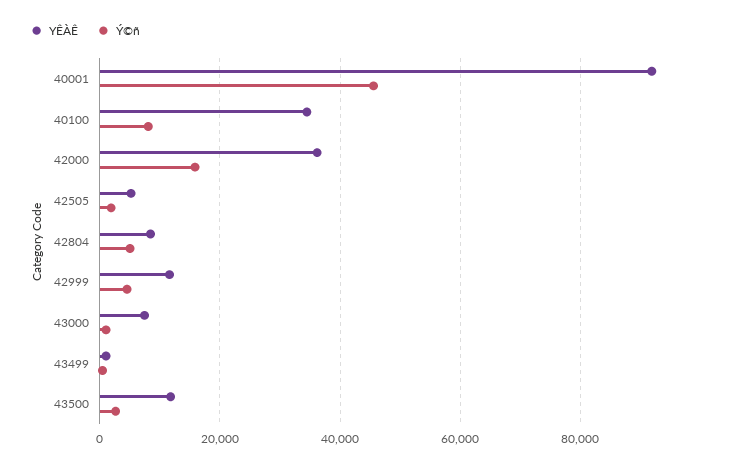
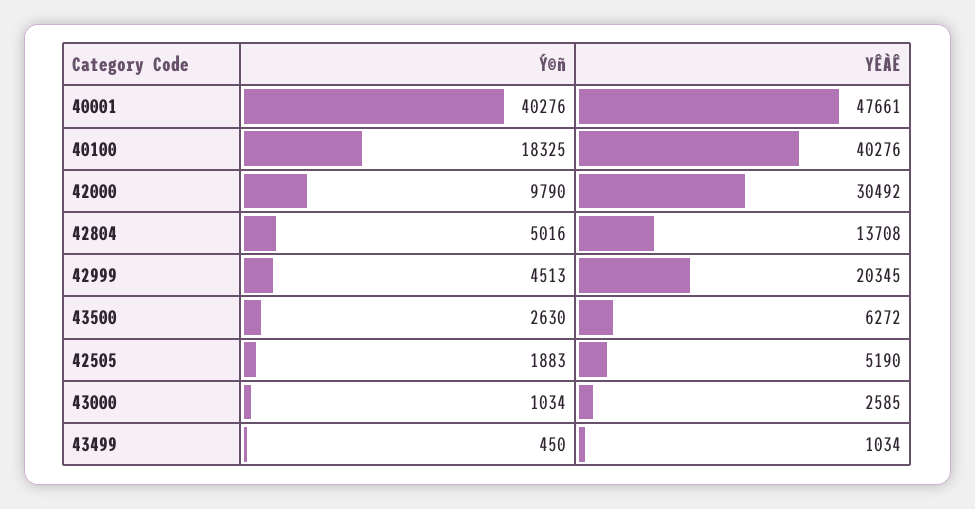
  {
    "YÊÀÊ": {
-     "40001": 92000,
+     "40001": 47661,
-     "40100": 34000,
+     "40100": 40276,
-     "42000": 36000,
+     "42000": 30492,
      "42505": 5190,
-     "42804": 8000,
+     "42804": 13708,
-     "42999": 12000,
+     "42999": 20345,
-     "43000": 8000,
+     "43000": 2585,
      "43499": 1034,
-     "43500": 12000
+     "43500": 6272
    },
    "Ý©ñ": {
-     "40001": 46000,
+     "40001": 40276,
-     "40100": 8000,
+     "40100": 18325,
-     "42000": 16000,
+     "42000": 9790,
      "42505": 1883,
      "42804": 5016,
      "42999": 4513,
      "43000": 1034,
      "43499": 450,
      "43500": 2630
    }
  }

